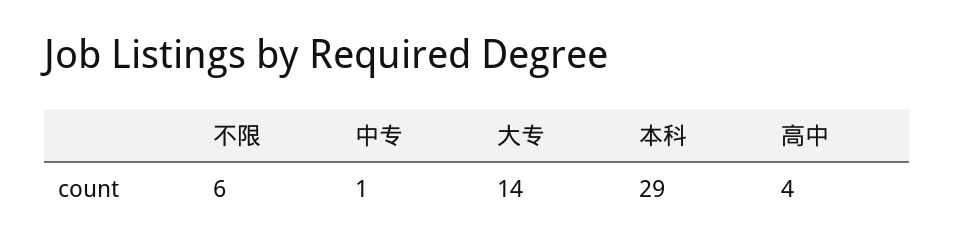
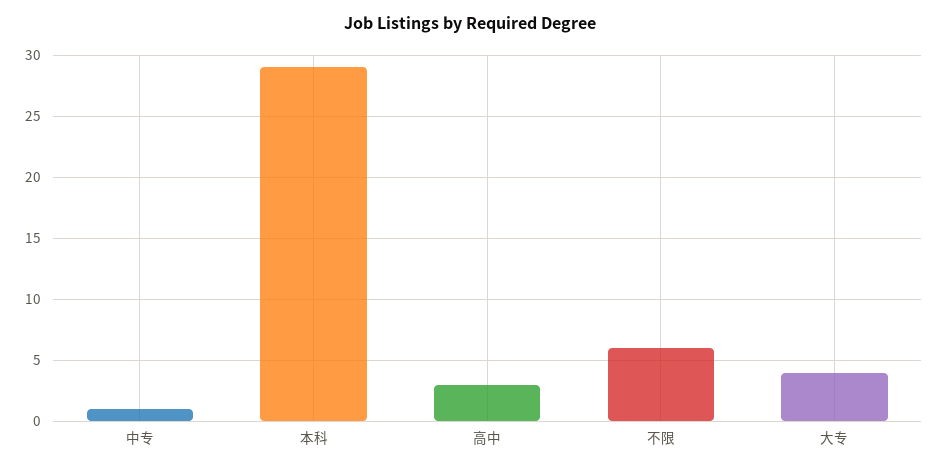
  {
    "不限": 6,
    "中专": 1,
-   "大专": 14,
+   "大专": 4,
    "本科": 29,
-   "高中": 4
+   "高中": 3
  }

